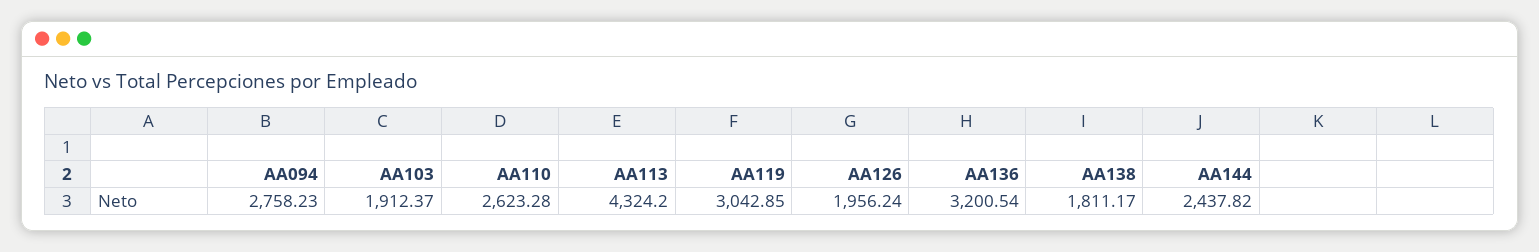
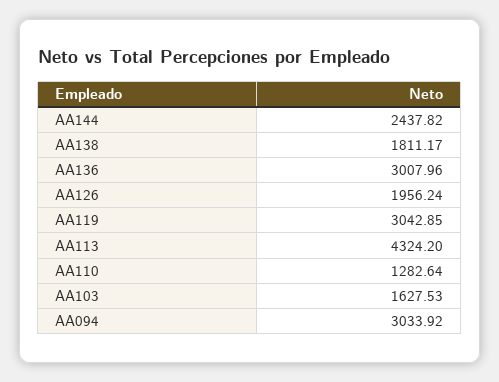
  {
-   "AA094": 2758.23,
+   "AA094": 3033.92,
-   "AA103": 1912.37,
+   "AA103": 1627.53,
-   "AA110": 2623.28,
+   "AA110": 1282.64,
    "AA113": 4324.2,
    "AA119": 3042.85,
    "AA126": 1956.24,
-   "AA136": 3200.54,
+   "AA136": 3007.96,
    "AA138": 1811.17,
    "AA144": 2437.82
  }

